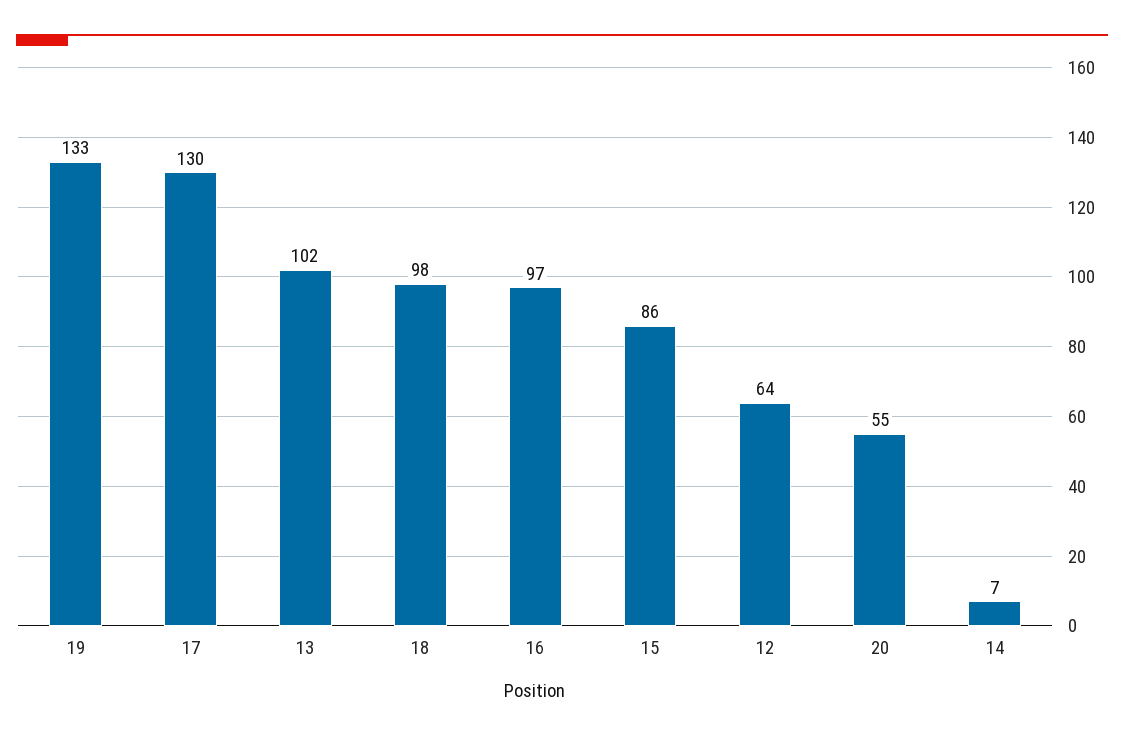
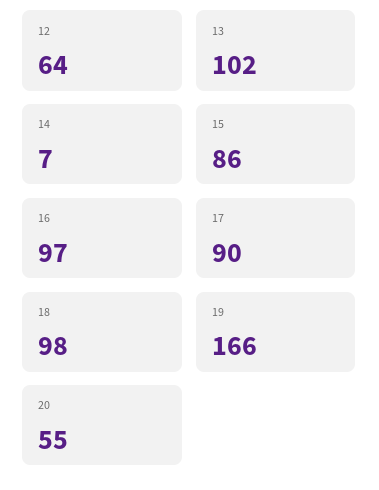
  {
-   "19": 133,
+   "19": 166,
-   "17": 130,
+   "17": 90,
    "13": 102,
    "18": 98,
    "16": 97,
    "15": 86,
    "12": 64,
    "20": 55,
    "14": 7
  }

